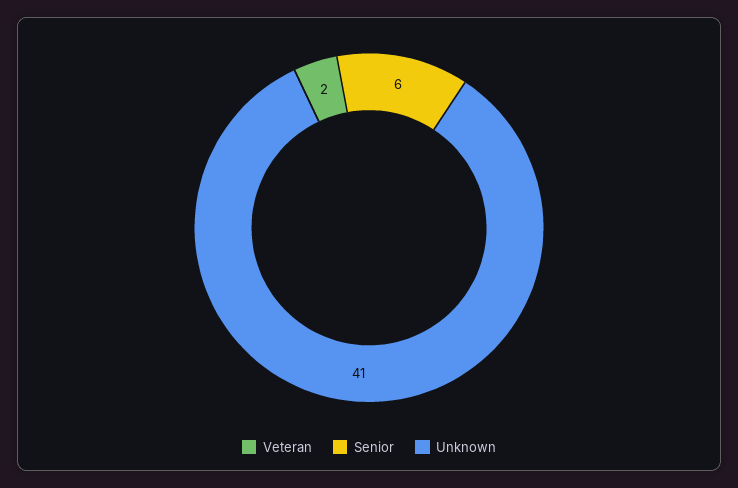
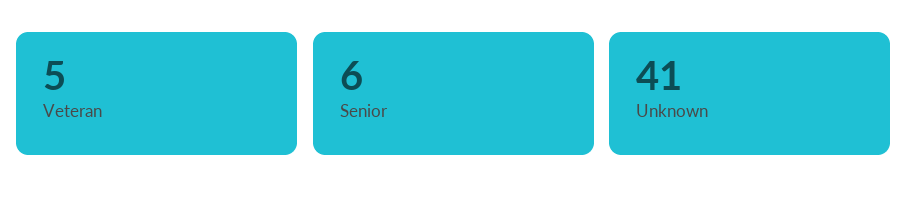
  {
-   "Veteran": 2,
+   "Veteran": 5,
    "Senior": 6,
    "Unknown": 41
  }

